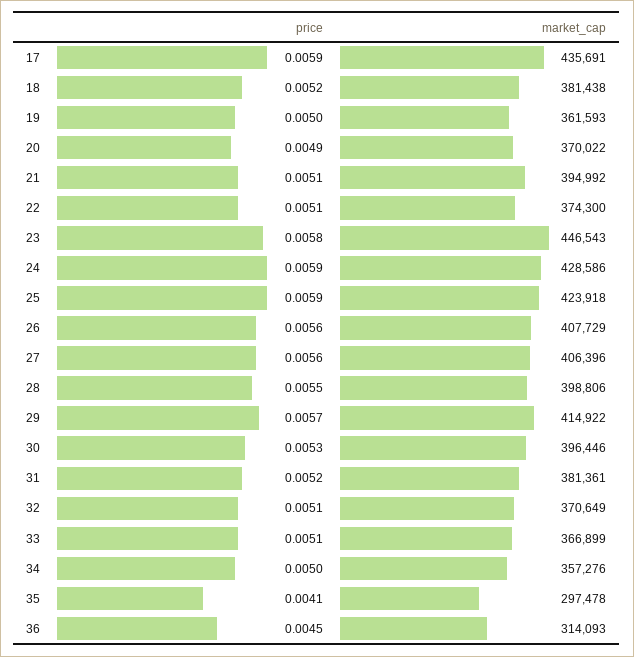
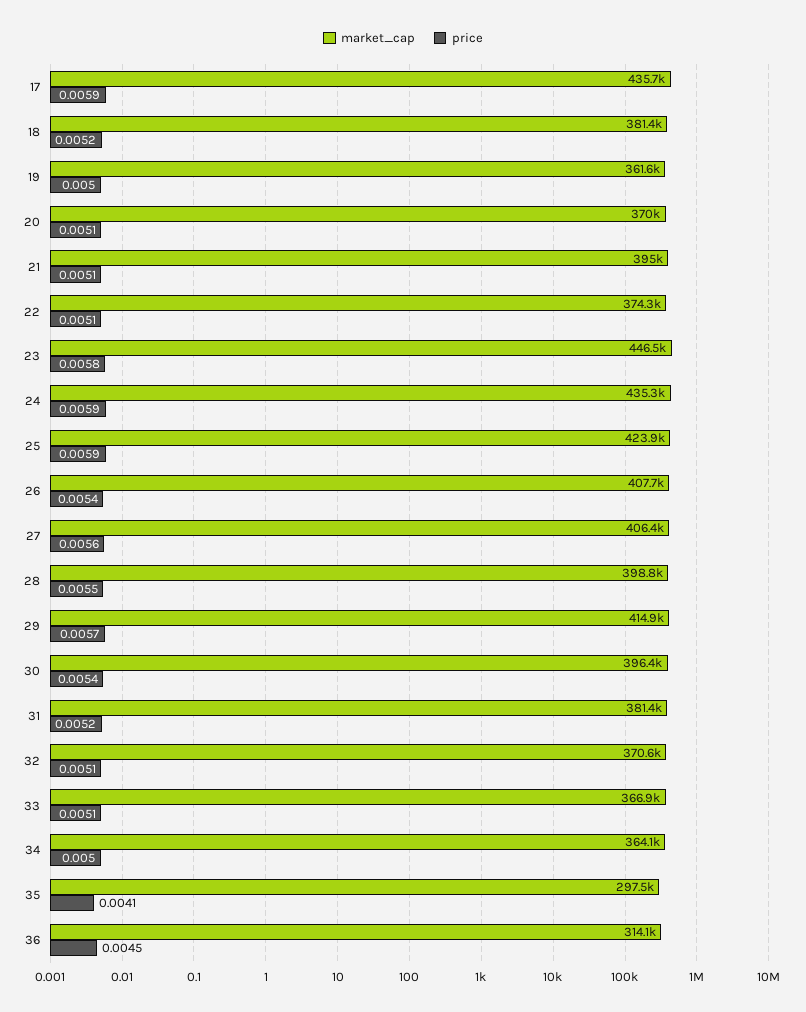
  {
    "price": {
      "17": 0.0059,
      "18": 0.0052,
      "19": 0.005,
-     "20": 0.0049,
+     "20": 0.0051,
      "21": 0.0051,
      "22": 0.0051,
      "23": 0.0058,
      "24": 0.0059,
      "25": 0.0059,
-     "26": 0.0056,
+     "26": 0.0054,
      "27": 0.0056,
      "28": 0.0055,
      "29": 0.0057,
-     "30": 0.0053,
+     "30": 0.0054,
      "31": 0.0052,
      "32": 0.0051,
      "33": 0.0051,
      "34": 0.005,
      "35": 0.0041,
      "36": 0.0045
    },
    "market_cap": {
      "17": 435691,
      "18": 381438,
      "19": 361593,
      "20": 370022,
      "21": 394992,
      "22": 374300,
      "23": 446543,
-     "24": 428586,
+     "24": 435300,
      "25": 423918,
      "26": 407729,
      "27": 406396,
      "28": 398806,
      "29": 414922,
      "30": 396446,
      "31": 381361,
      "32": 370649,
      "33": 366899,
-     "34": 357276,
+     "34": 364100,
      "35": 297478,
      "36": 314093
    }
  }

